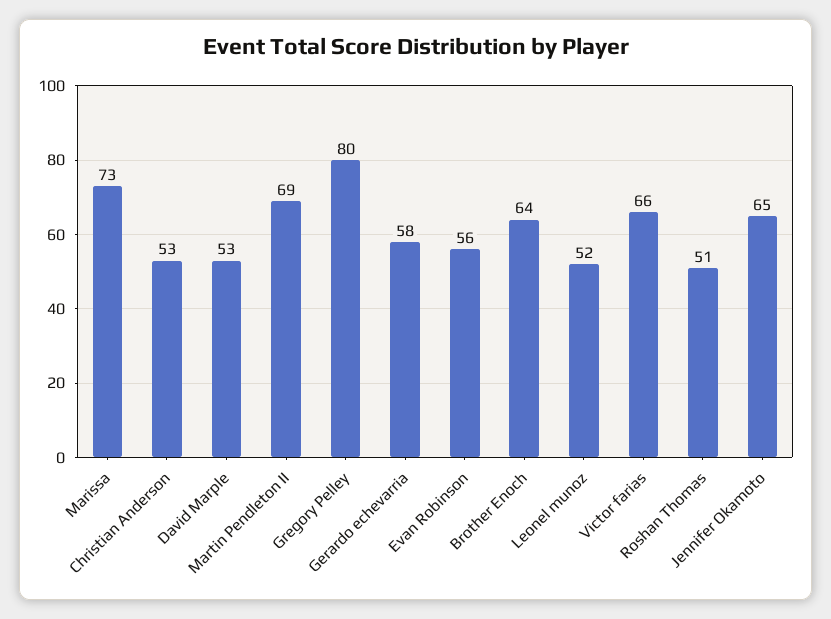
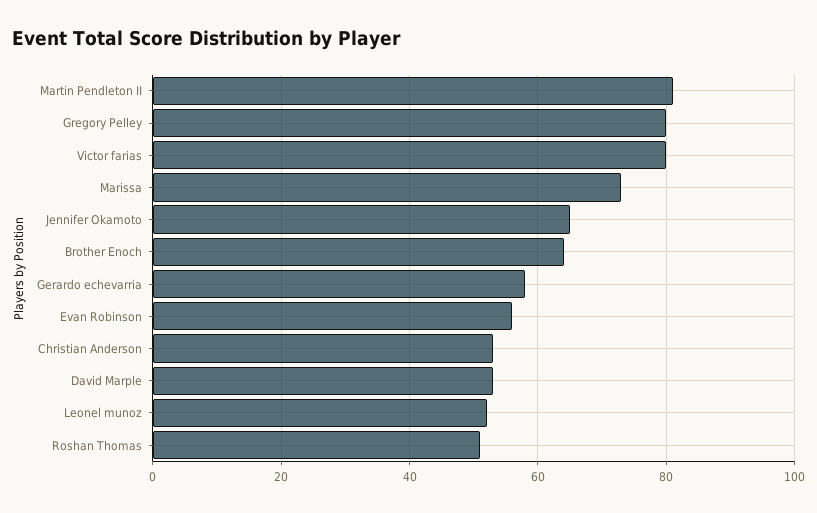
  {
    "Marissa": 73,
    "Christian Anderson": 53,
    "David Marple": 53,
-   "Martin Pendleton II": 69,
+   "Martin Pendleton II": 80,
    "Gregory Pelley": 80,
    "Gerardo echevarria": 58,
    "Evan Robinson": 56,
    "Brother Enoch": 64,
    "Leonel munoz": 52,
-   "Victor farias": 66,
+   "Victor farias": 80,
    "Roshan Thomas": 51,
    "Jennifer Okamoto": 65
  }

